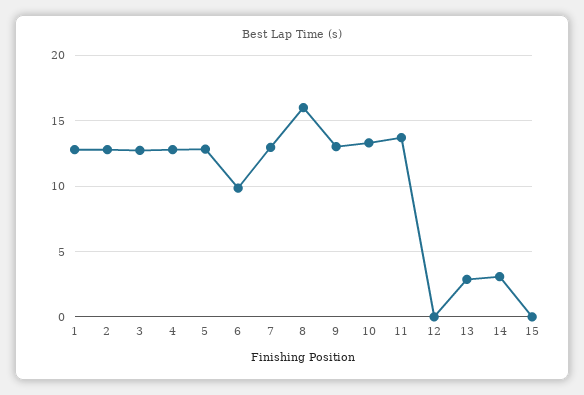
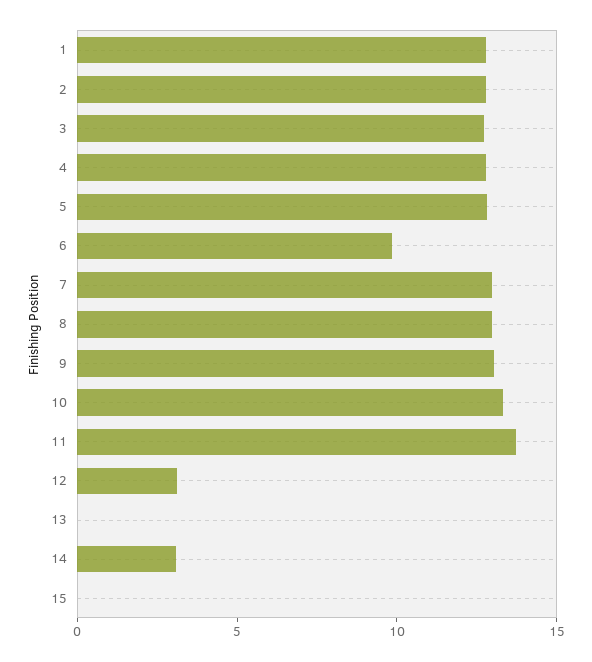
  {
    "1": 13,
    "2": 13,
    "3": 12.5,
    "4": 13,
    "5": 13,
    "6": 10,
    "7": 13,
-   "8": 16,
+   "8": 13,
    "9": 13,
    "10": 13.5,
    "11": 13.5,
-   "12": 0,
+   "12": 3,
-   "13": 3,
+   "13": 0,
    "14": 3,
    "15": 0
  }

